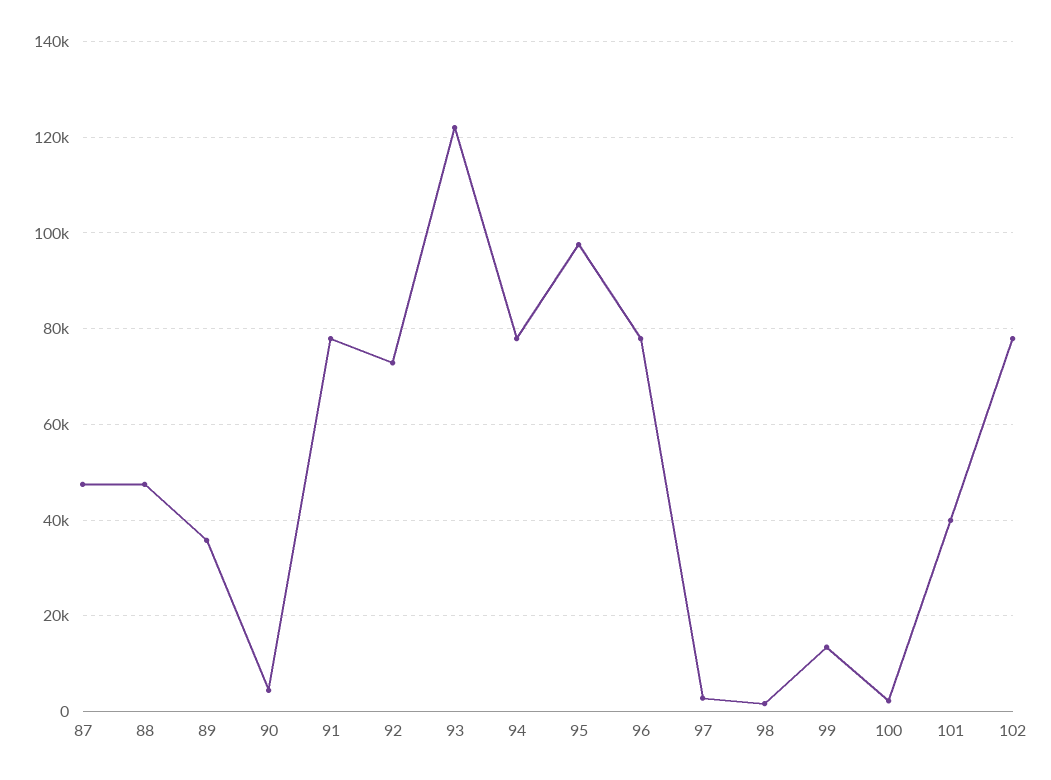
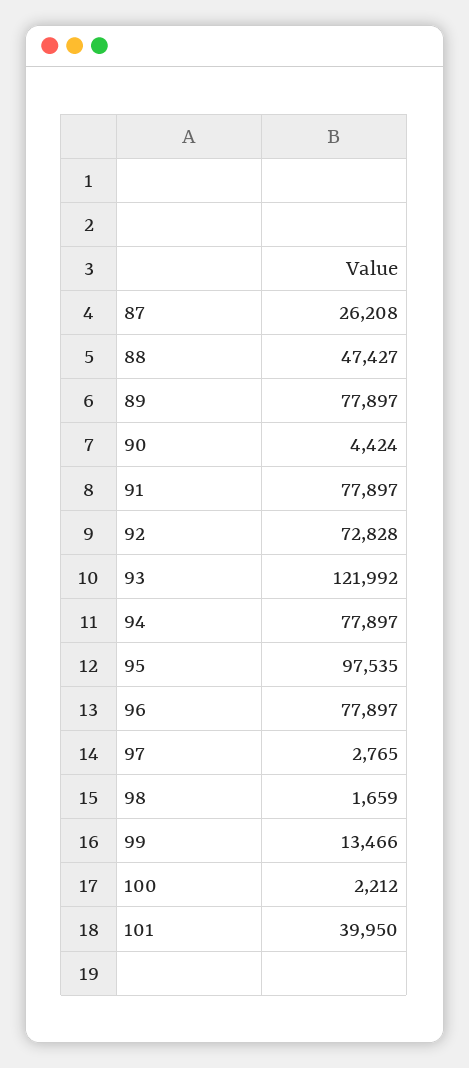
  {
-   "87": 48000,
+   "87": 26208,
    "88": 47427,
-   "89": 36000,
+   "89": 77897,
    "90": 4424,
    "91": 77897,
    "92": 72828,
    "93": 121992,
    "94": 77897,
    "95": 97535,
    "96": 77897,
    "97": 2765,
    "98": 1659,
    "99": 13466,
    "100": 2212,
-   "101": 39950,
+   "101": 39950
-   "102": 78000
  }

